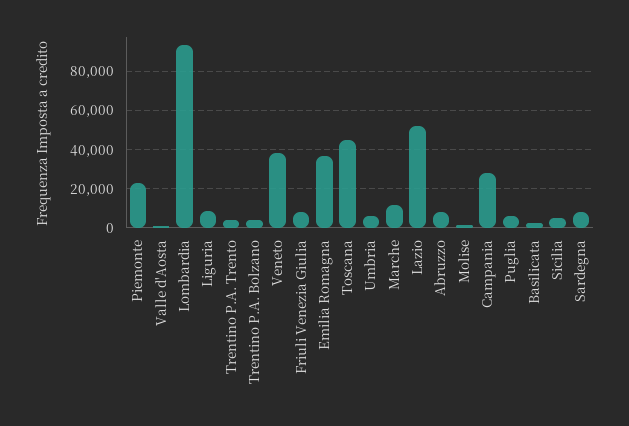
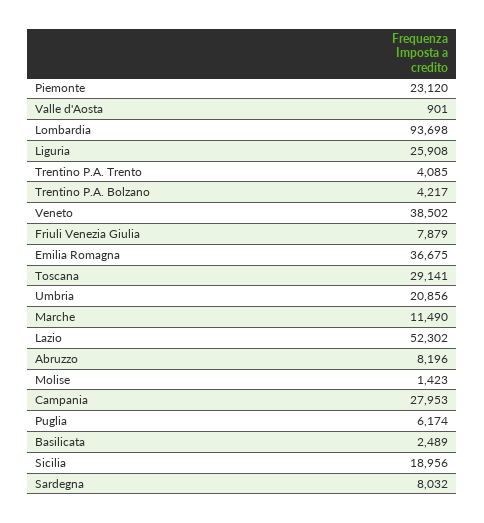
  {
    "Piemonte": 23120,
    "Valle d'Aosta": 901,
    "Lombardia": 93698,
-   "Liguria": 10000,
+   "Liguria": 25908,
    "Trentino P.A. Trento": 4085,
    "Trentino P.A. Bolzano": 4217,
    "Veneto": 38502,
    "Friuli Venezia Giulia": 7879,
    "Emilia Romagna": 36675,
-   "Toscana": 45000,
+   "Toscana": 29141,
-   "Umbria": 5000,
+   "Umbria": 20856,
    "Marche": 11490,
    "Lazio": 52302,
    "Abruzzo": 8196,
    "Molise": 1423,
    "Campania": 27953,
    "Puglia": 6174,
    "Basilicata": 2489,
-   "Sicilia": 5000,
+   "Sicilia": 18956,
    "Sardegna": 8032
  }

